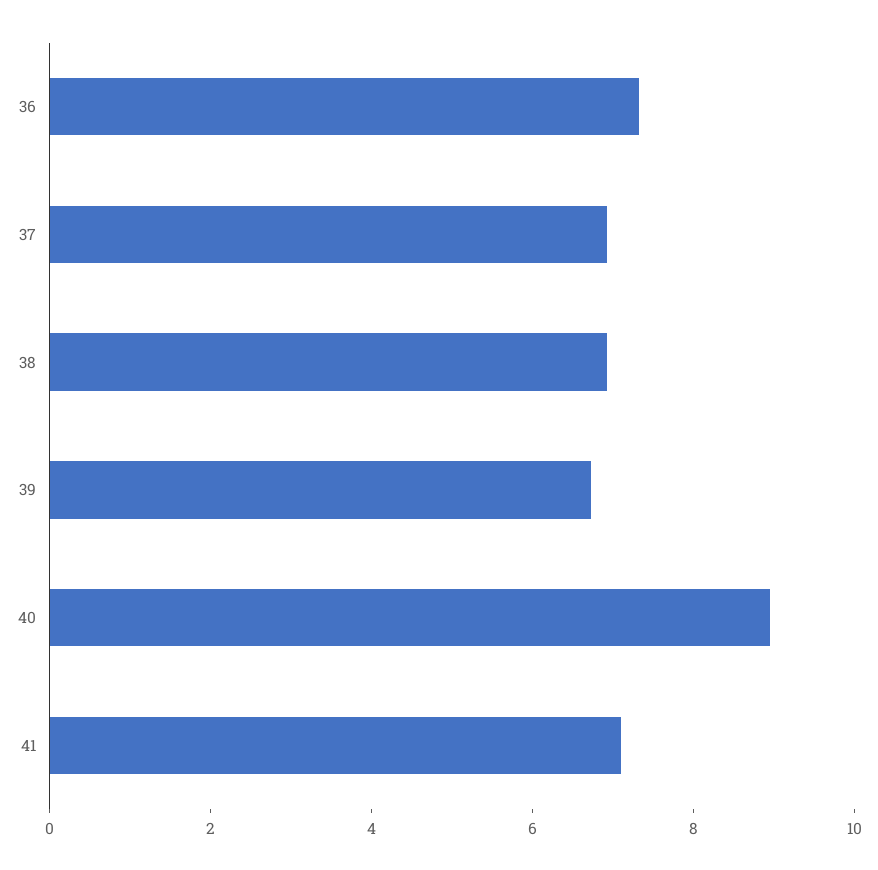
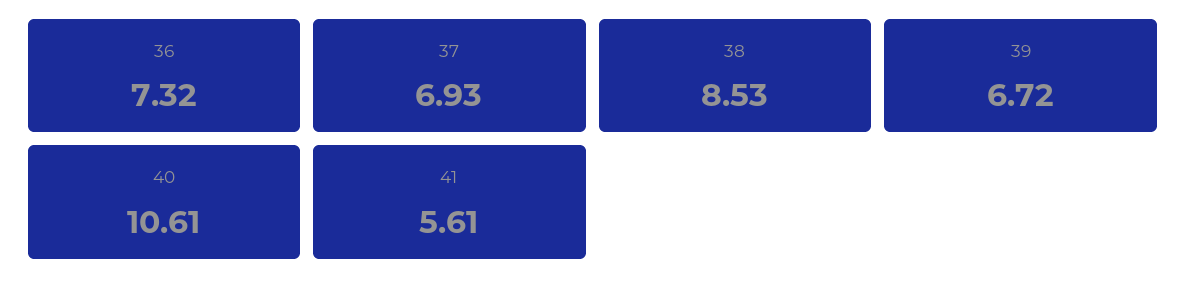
  {
    "36": 7.32,
    "37": 6.93,
-   "38": 7,
+   "38": 8.53,
    "39": 6.72,
-   "40": 9,
+   "40": 10.61,
-   "41": 7
+   "41": 5.61
  }

